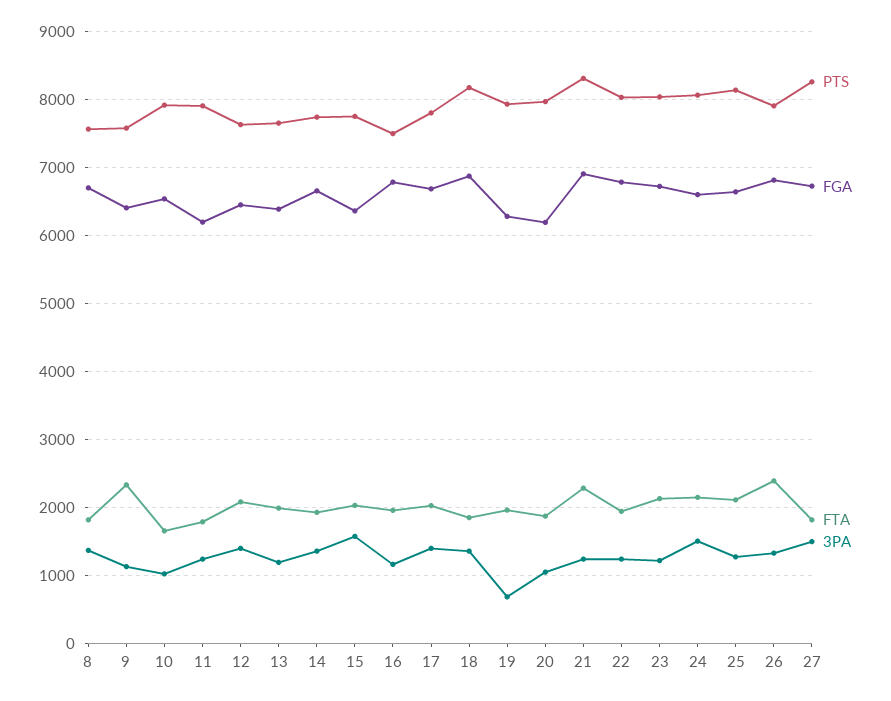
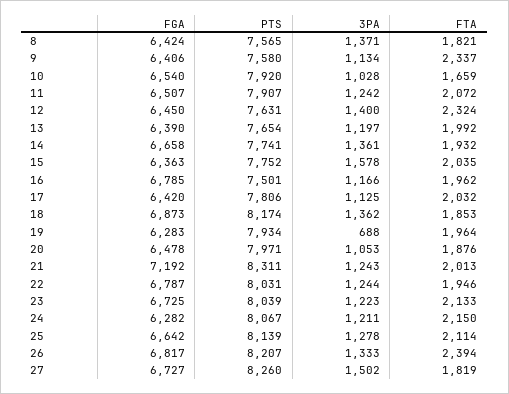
  {
    "PTS": {
      "8": 7565,
      "9": 7580,
      "10": 7920,
      "11": 7907,
      "12": 7631,
      "13": 7654,
      "14": 7741,
      "15": 7752,
      "16": 7501,
      "17": 7806,
      "18": 8174,
      "19": 7934,
      "20": 7971,
      "21": 8311,
      "22": 8031,
      "23": 8039,
      "24": 8067,
      "25": 8139,
-     "26": 7900,
+     "26": 8207,
      "27": 8260
    },
    "FGA": {
-     "8": 6700,
+     "8": 6424,
      "9": 6406,
      "10": 6540,
-     "11": 6200,
+     "11": 6507,
      "12": 6450,
      "13": 6390,
      "14": 6658,
      "15": 6363,
      "16": 6785,
-     "17": 6700,
+     "17": 6420,
      "18": 6873,
      "19": 6283,
-     "20": 6200,
+     "20": 6478,
-     "21": 6900,
+     "21": 7192,
      "22": 6787,
      "23": 6725,
-     "24": 6600,
+     "24": 6282,
      "25": 6642,
      "26": 6817,
      "27": 6727
    },
    "FTA": {
      "8": 1821,
      "9": 2337,
      "10": 1659,
-     "11": 1800,
+     "11": 2072,
-     "12": 2100,
+     "12": 2324,
      "13": 1992,
      "14": 1932,
      "15": 2035,
      "16": 1962,
      "17": 2032,
      "18": 1853,
      "19": 1964,
      "20": 1876,
-     "21": 2300,
+     "21": 2013,
      "22": 1946,
      "23": 2133,
      "24": 2150,
      "25": 2114,
      "26": 2394,
      "27": 1819
    },
    "3PA": {
      "8": 1371,
      "9": 1134,
      "10": 1028,
      "11": 1242,
      "12": 1400,
      "13": 1197,
      "14": 1361,
      "15": 1578,
      "16": 1166,
-     "17": 1400,
+     "17": 1125,
      "18": 1362,
      "19": 688,
      "20": 1053,
      "21": 1243,
      "22": 1244,
      "23": 1223,
-     "24": 1500,
+     "24": 1211,
      "25": 1278,
      "26": 1333,
      "27": 1502
    }
  }

